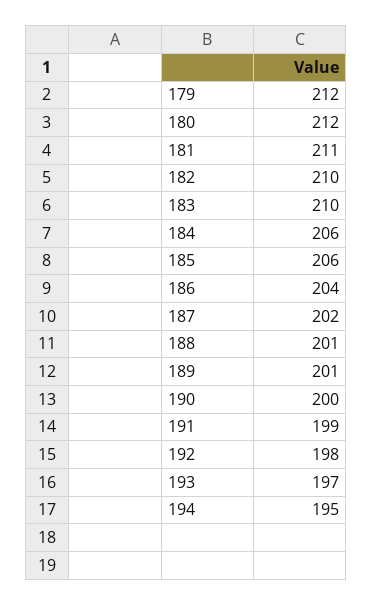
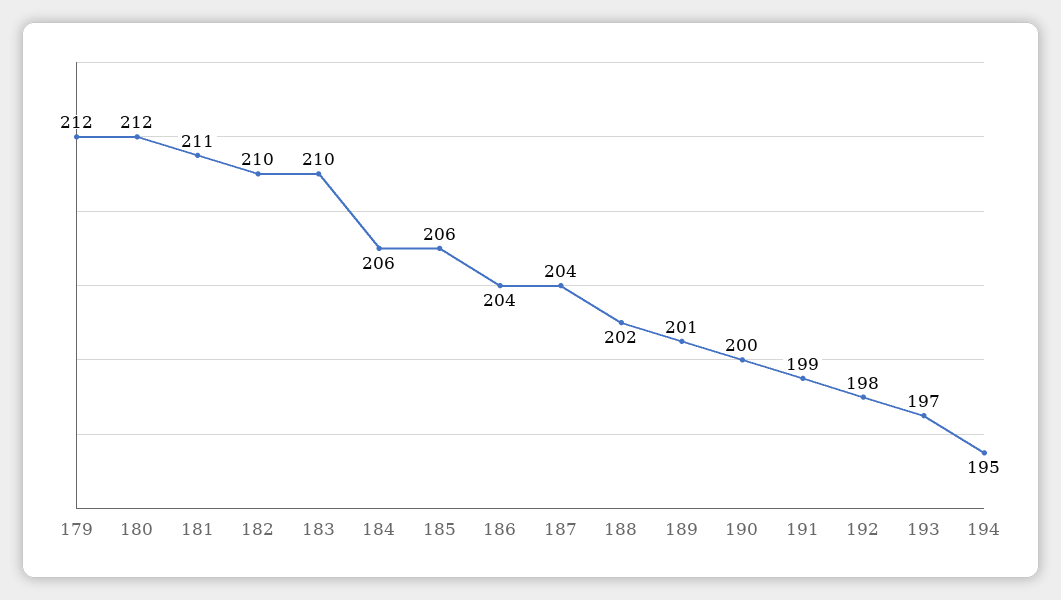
  {
    "179": 212,
    "180": 212,
    "181": 211,
    "182": 210,
    "183": 210,
    "184": 206,
    "185": 206,
    "186": 204,
-   "187": 202,
+   "187": 204,
-   "188": 201,
+   "188": 202,
    "189": 201,
    "190": 200,
    "191": 199,
    "192": 198,
    "193": 197,
    "194": 195
  }

